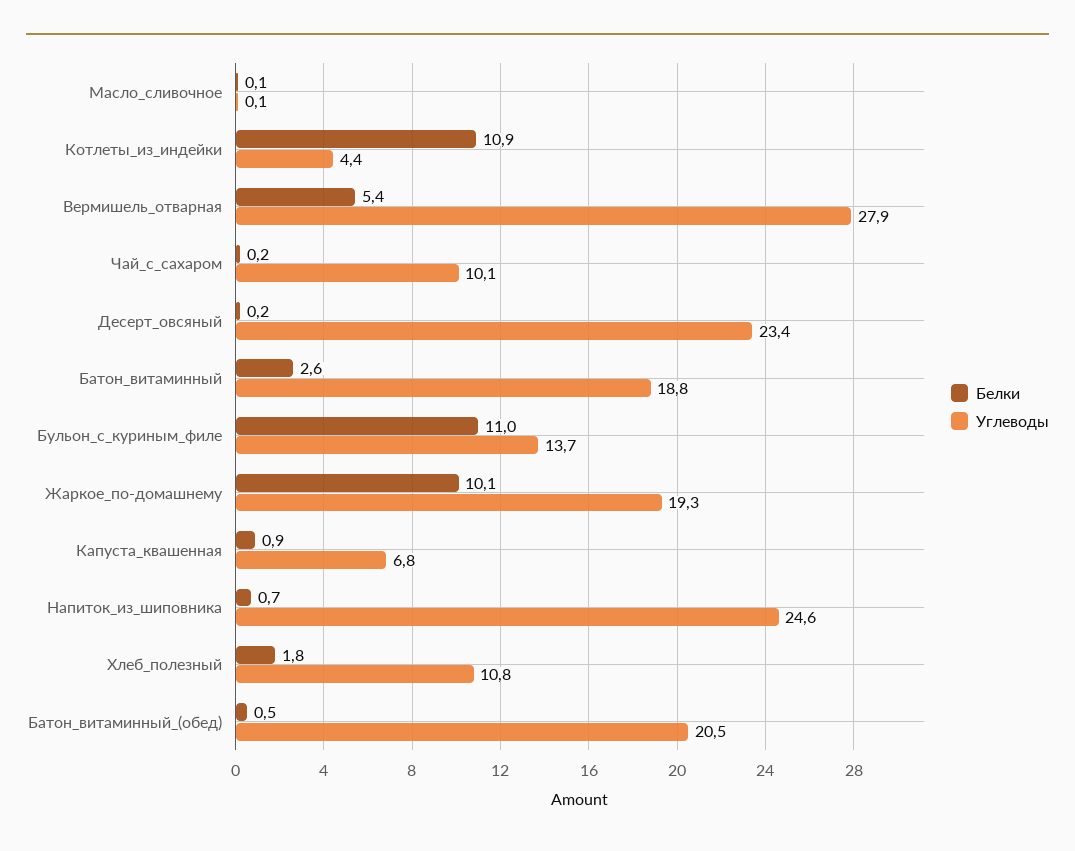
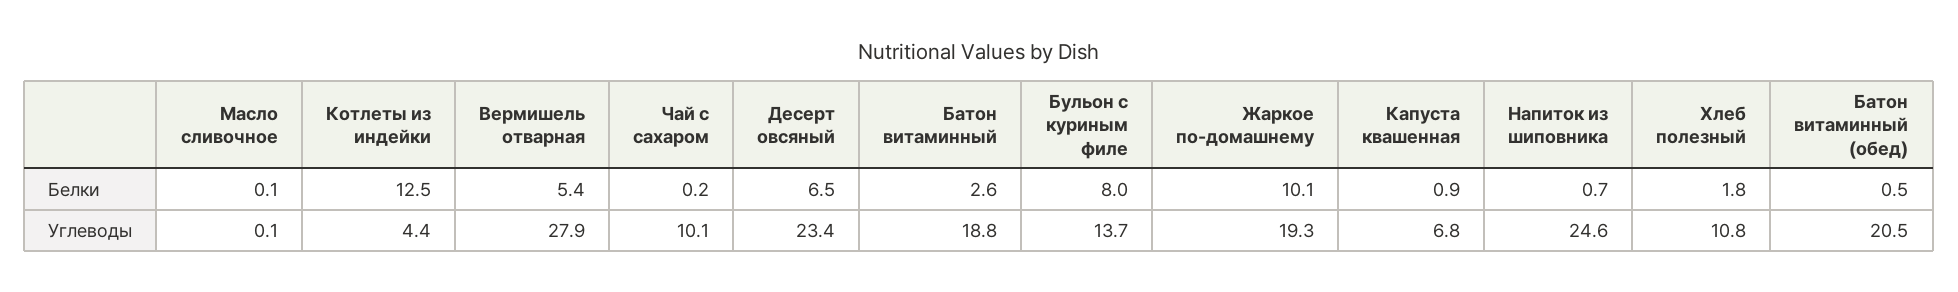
  {
    "Белки": {
      "Масло_сливочное": 0.1,
-     "Котлеты_из_индейки": 10.9,
+     "Котлеты_из_индейки": 12.5,
      "Вермишель_отварная": 5.4,
      "Чай_с_сахаром": 0.2,
-     "Десерт_овсяный": 0.2,
+     "Десерт_овсяный": 6.5,
      "Батон_витаминный": 2.6,
-     "Бульон_с_куриным_филе": 11,
+     "Бульон_с_куриным_филе": 8,
      "Жаркое_по-домашнему": 10.1,
      "Капуста_квашенная": 0.9,
      "Напиток_из_шиповника": 0.7,
      "Хлеб_полезный": 1.8,
      "Батон_витаминный_(обед)": 0.5
    },
    "Углеводы": {
      "Масло_сливочное": 0.1,
      "Котлеты_из_индейки": 4.4,
      "Вермишель_отварная": 27.9,
      "Чай_с_сахаром": 10.1,
      "Десерт_овсяный": 23.4,
      "Батон_витаминный": 18.8,
      "Бульон_с_куриным_филе": 13.7,
      "Жаркое_по-домашнему": 19.3,
      "Капуста_квашенная": 6.8,
      "Напиток_из_шиповника": 24.6,
      "Хлеб_полезный": 10.8,
      "Батон_витаминный_(обед)": 20.5
    }
  }

